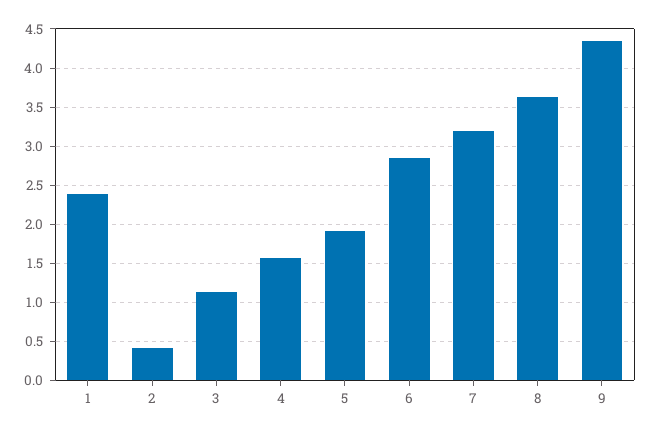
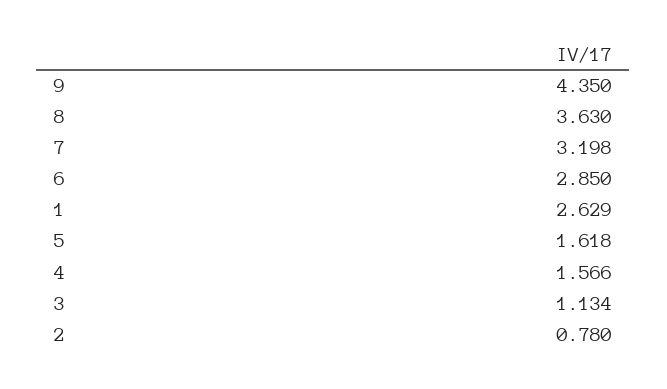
  {
-   "1": 2.4,
+   "1": 2.629,
-   "2": 0.4,
+   "2": 0.78,
    "3": 1.134,
    "4": 1.566,
-   "5": 1.9,
+   "5": 1.618,
    "6": 2.85,
    "7": 3.198,
    "8": 3.63,
    "9": 4.35
  }

